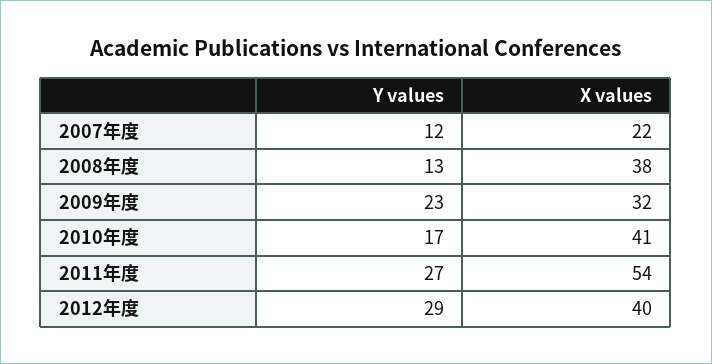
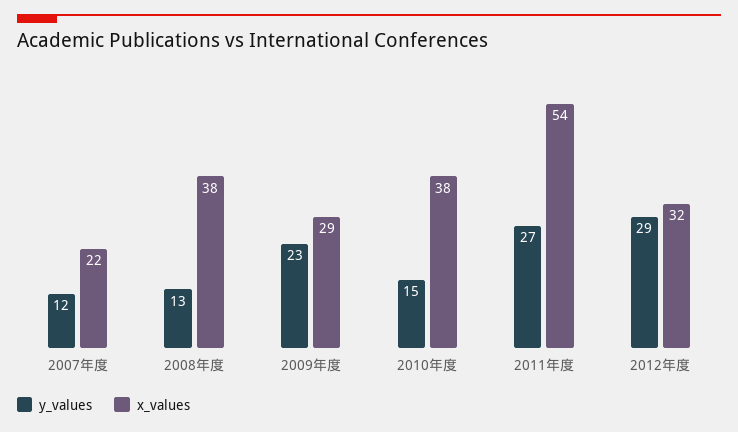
  {
    "Y values": {
      "2007年度": 12,
      "2008年度": 13,
      "2009年度": 23,
-     "2010年度": 17,
+     "2010年度": 15,
      "2011年度": 27,
      "2012年度": 29
    },
    "X values": {
      "2007年度": 22,
      "2008年度": 38,
-     "2009年度": 32,
+     "2009年度": 29,
-     "2010年度": 41,
+     "2010年度": 38,
      "2011年度": 54,
-     "2012年度": 40
+     "2012年度": 32
    }
  }

